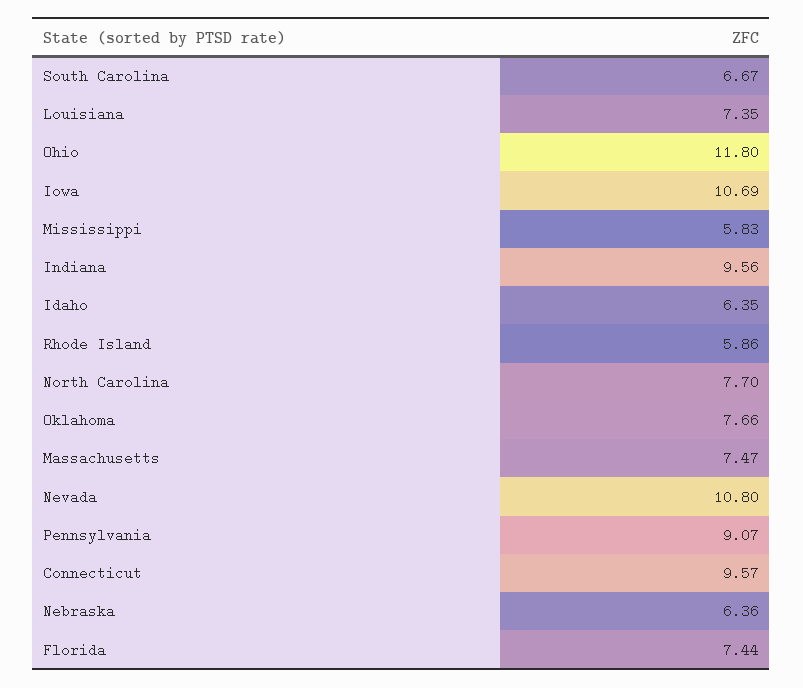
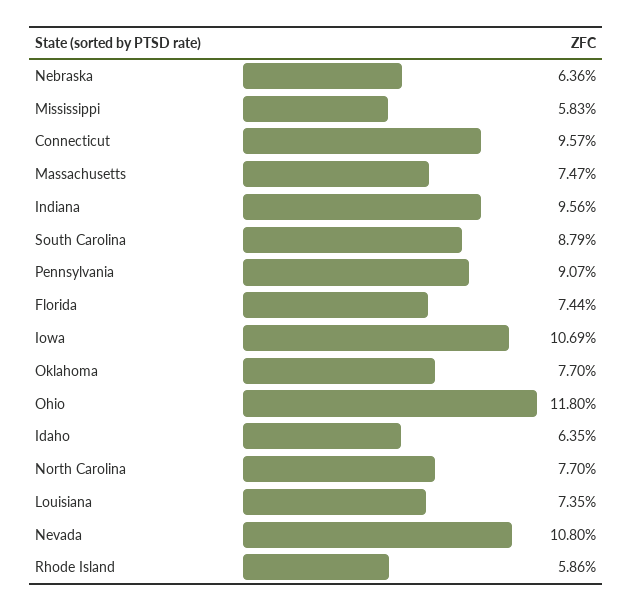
  {
-   "South Carolina": 6.67,
+   "South Carolina": 8.79,
    "Louisiana": 7.35,
    "Ohio": 11.8,
    "Iowa": 10.69,
    "Mississippi": 5.83,
    "Indiana": 9.56,
    "Idaho": 6.35,
    "Rhode Island": 5.86,
    "North Carolina": 7.7,
-   "Oklahoma": 7.66,
+   "Oklahoma": 7.7,
    "Massachusetts": 7.47,
    "Nevada": 10.8,
    "Pennsylvania": 9.07,
    "Connecticut": 9.57,
    "Nebraska": 6.36,
    "Florida": 7.44
  }

